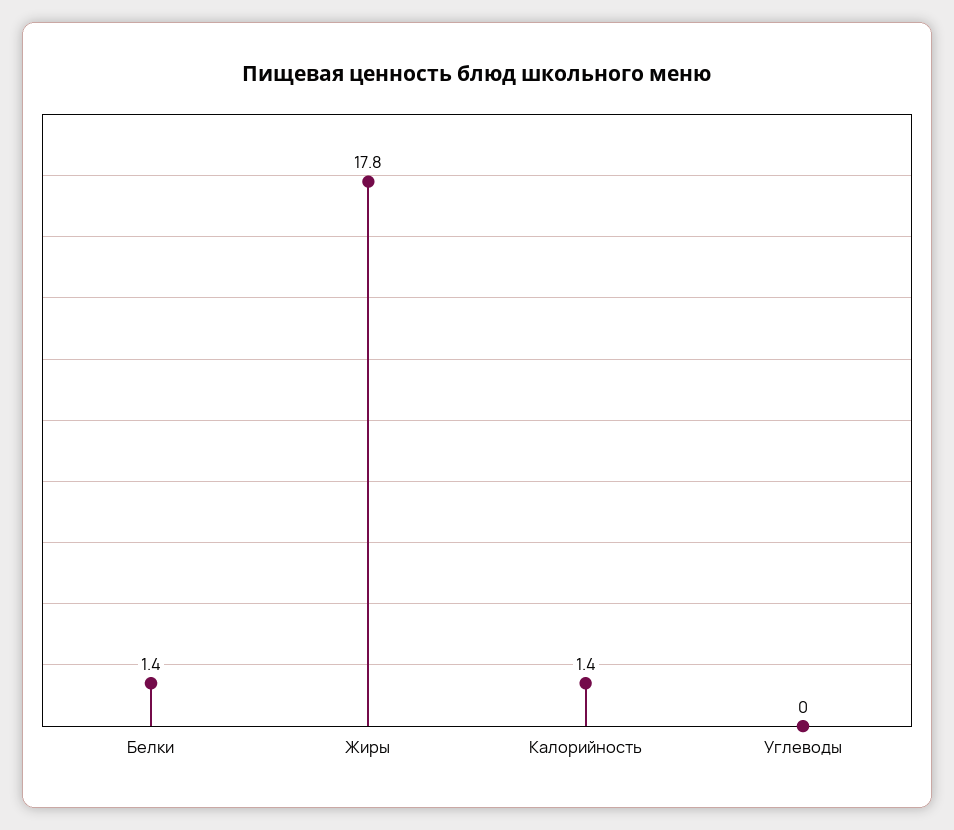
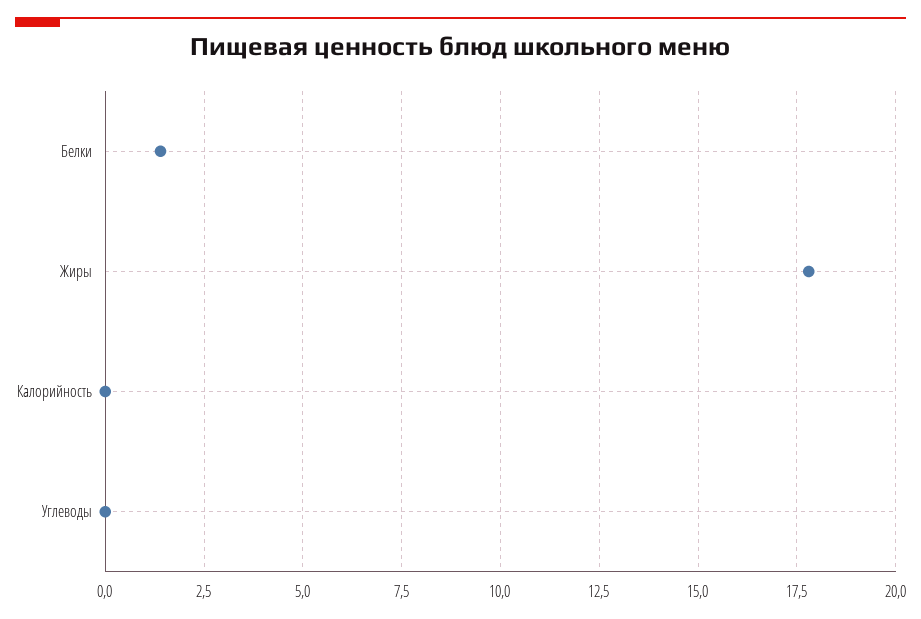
  {
    "Белки": 1.4,
    "Жиры": 17.8,
-   "Калорийность": 1.4,
+   "Калорийность": 0,
    "Углеводы": 0
  }

